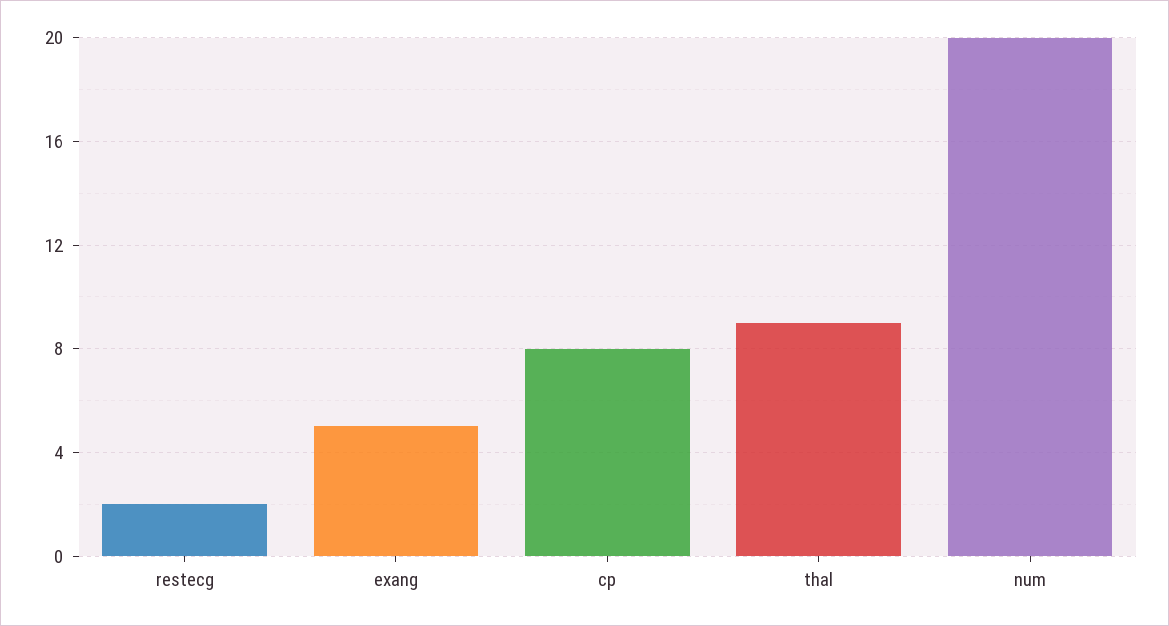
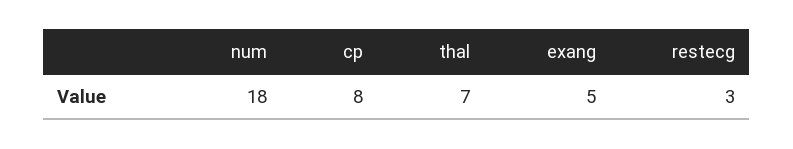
  {
-   "restecg": 2,
+   "restecg": 3,
    "exang": 5,
    "cp": 8,
-   "thal": 9,
+   "thal": 7,
-   "num": 20
+   "num": 18
  }

